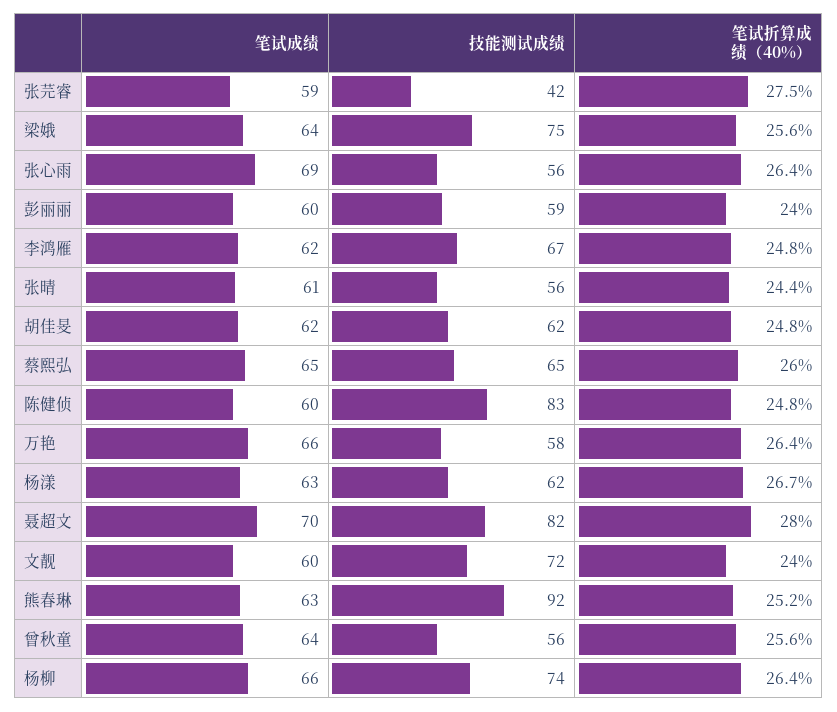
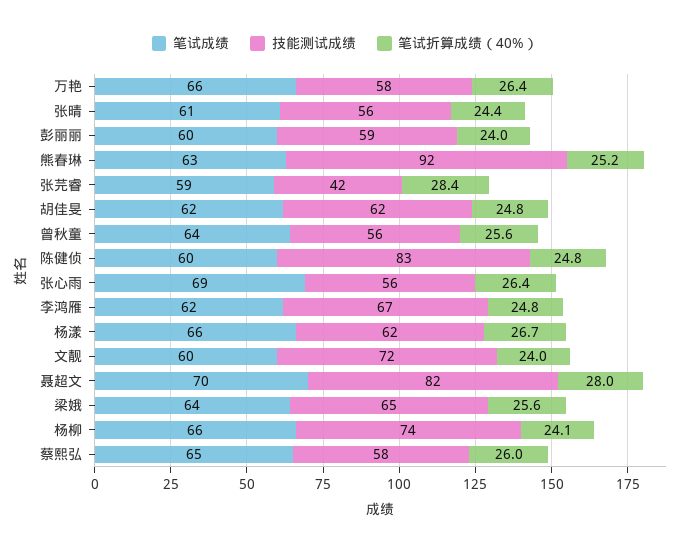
  {
    "笔试成绩": {
      "张芫睿": 59,
      "梁娥": 64,
      "张心雨": 69,
      "彭丽丽": 60,
      "李鸿雁": 62,
      "张晴": 61,
      "胡佳旻": 62,
      "蔡熙弘": 65,
      "陈健侦": 60,
      "万艳": 66,
-     "杨漾": 63,
+     "杨漾": 66,
      "聂超文": 70,
      "文靓": 60,
      "熊春琳": 63,
      "曾秋童": 64,
      "杨柳": 66
    },
    "技能测试成绩": {
      "张芫睿": 42,
-     "梁娥": 75,
+     "梁娥": 65,
      "张心雨": 56,
      "彭丽丽": 59,
      "李鸿雁": 67,
      "张晴": 56,
      "胡佳旻": 62,
-     "蔡熙弘": 65,
+     "蔡熙弘": 58,
      "陈健侦": 83,
      "万艳": 58,
      "杨漾": 62,
      "聂超文": 82,
      "文靓": 72,
      "熊春琳": 92,
      "曾秋童": 56,
      "杨柳": 74
    },
    "笔试折算成绩（40%）": {
-     "张芫睿": 27.5,
+     "张芫睿": 28.4,
      "梁娥": 25.6,
      "张心雨": 26.4,
      "彭丽丽": 24,
      "李鸿雁": 24.8,
      "张晴": 24.4,
      "胡佳旻": 24.8,
      "蔡熙弘": 26,
      "陈健侦": 24.8,
      "万艳": 26.4,
      "杨漾": 26.7,
      "聂超文": 28,
      "文靓": 24,
      "熊春琳": 25.2,
      "曾秋童": 25.6,
-     "杨柳": 26.4
+     "杨柳": 24.1
    }
  }

